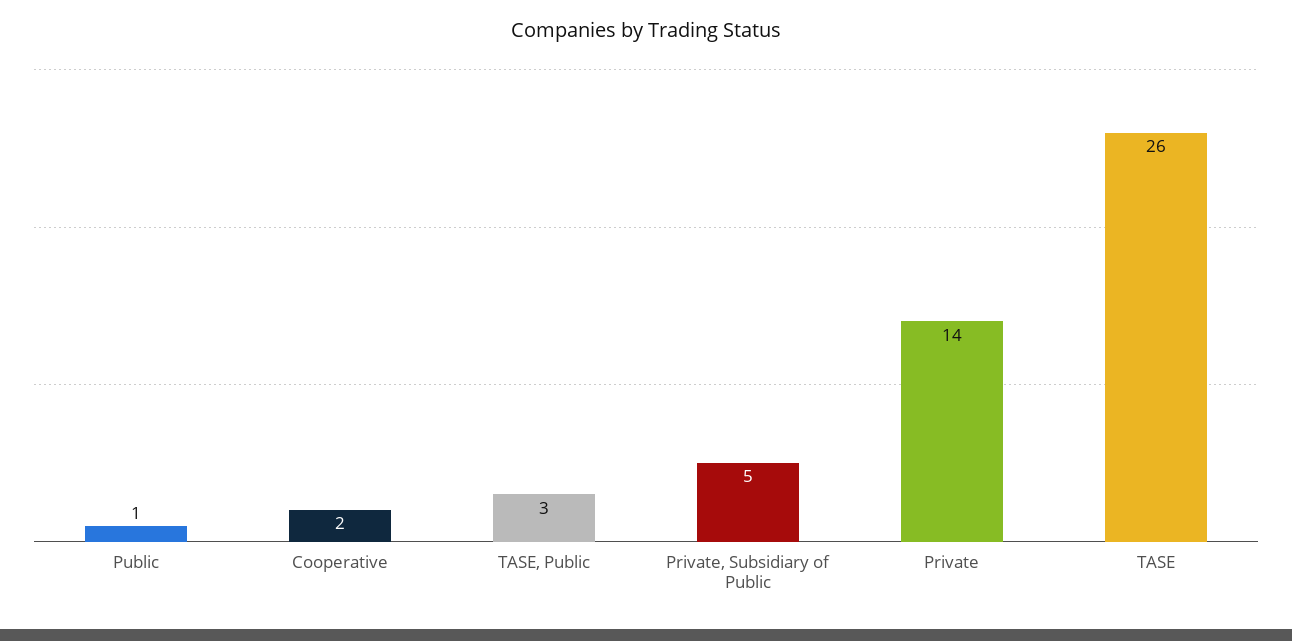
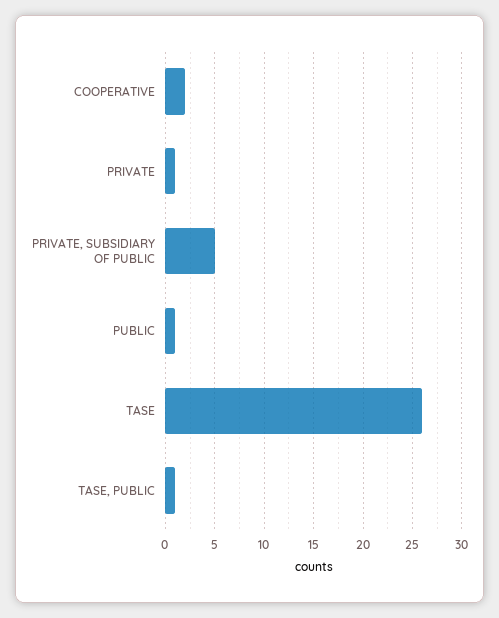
  {
    "Public": 1,
    "Cooperative": 2,
-   "TASE, Public": 3,
+   "TASE, Public": 1,
    "Private, Subsidiary of Public": 5,
-   "Private": 14,
+   "Private": 1,
    "TASE": 26
  }

